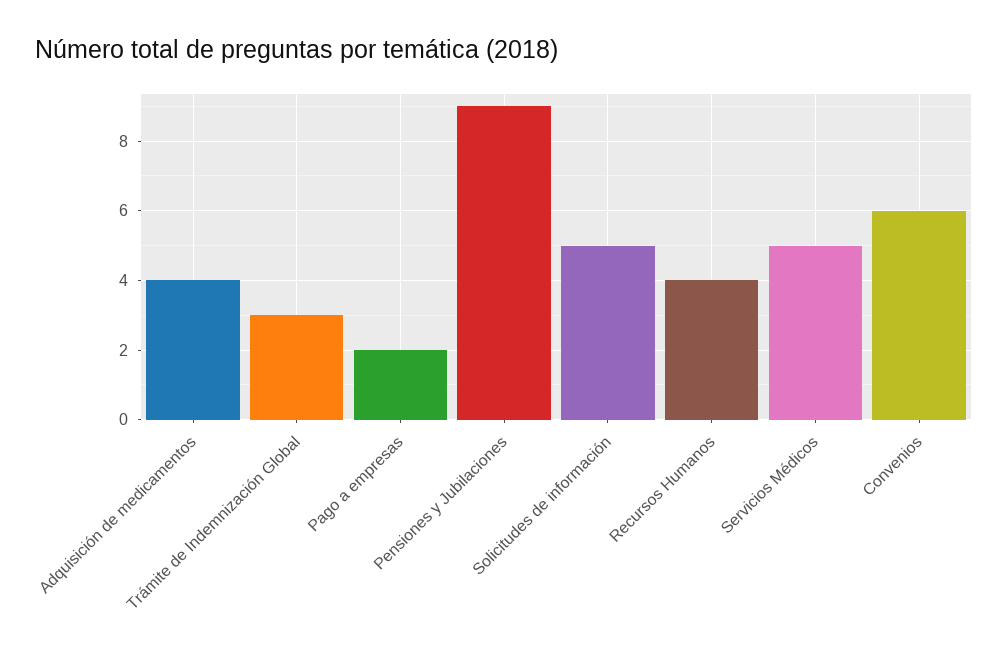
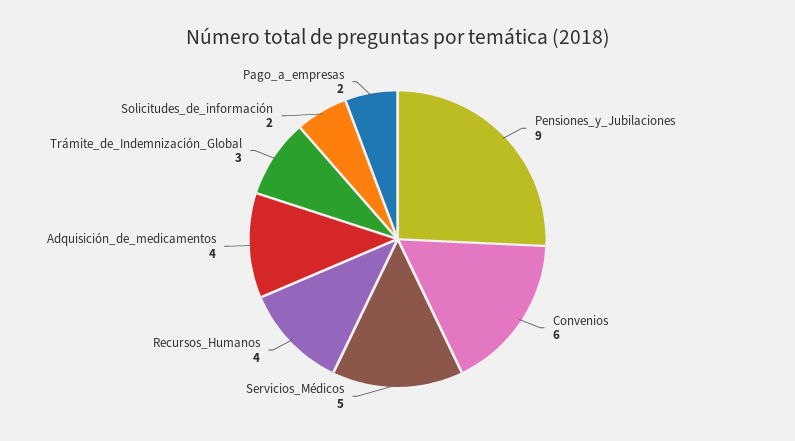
  {
    "Adquisición de medicamentos": 4,
    "Trámite de Indemnización Global": 3,
    "Pago a empresas": 2,
    "Pensiones y Jubilaciones": 9,
-   "Solicitudes de información": 5,
+   "Solicitudes de información": 2,
    "Recursos Humanos": 4,
    "Servicios Médicos": 5,
    "Convenios": 6
  }

